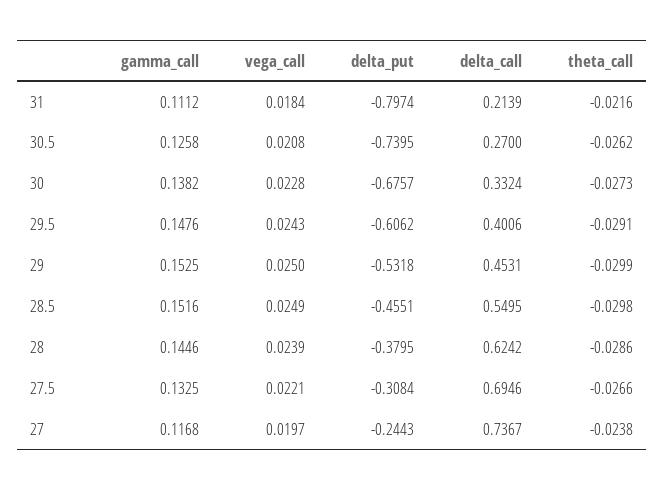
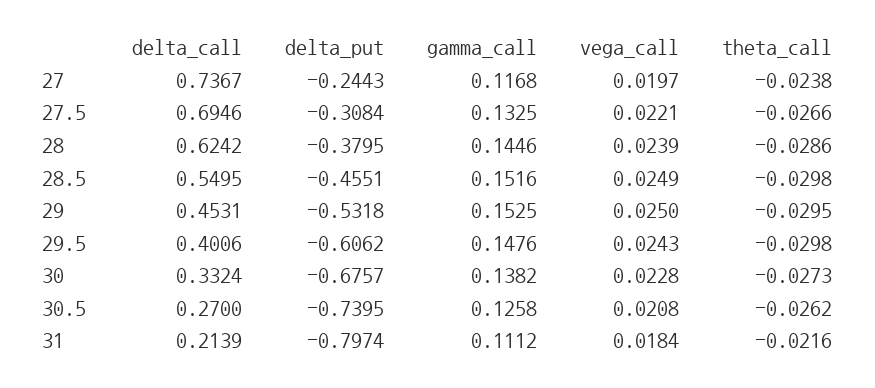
  {
    "gamma_call": {
      "31": 0.1112,
      "30.5": 0.1258,
      "30": 0.1382,
      "29.5": 0.1476,
      "29": 0.1525,
      "28.5": 0.1516,
      "28": 0.1446,
      "27.5": 0.1325,
      "27": 0.1168
    },
    "vega_call": {
      "31": 0.0184,
      "30.5": 0.0208,
      "30": 0.0228,
      "29.5": 0.0243,
      "29": 0.025,
      "28.5": 0.0249,
      "28": 0.0239,
      "27.5": 0.0221,
      "27": 0.0197
    },
    "delta_put": {
      "31": -0.7974,
      "30.5": -0.7395,
      "30": -0.6757,
      "29.5": -0.6062,
      "29": -0.5318,
      "28.5": -0.4551,
      "28": -0.3795,
      "27.5": -0.3084,
      "27": -0.2443
    },
    "delta_call": {
      "31": 0.2139,
      "30.5": 0.27,
      "30": 0.3324,
      "29.5": 0.4006,
      "29": 0.4531,
      "28.5": 0.5495,
      "28": 0.6242,
      "27.5": 0.6946,
      "27": 0.7367
    },
    "theta_call": {
      "31": -0.0216,
      "30.5": -0.0262,
      "30": -0.0273,
-     "29.5": -0.0291,
+     "29.5": -0.0298,
-     "29": -0.0299,
+     "29": -0.0295,
      "28.5": -0.0298,
      "28": -0.0286,
      "27.5": -0.0266,
      "27": -0.0238
    }
  }

